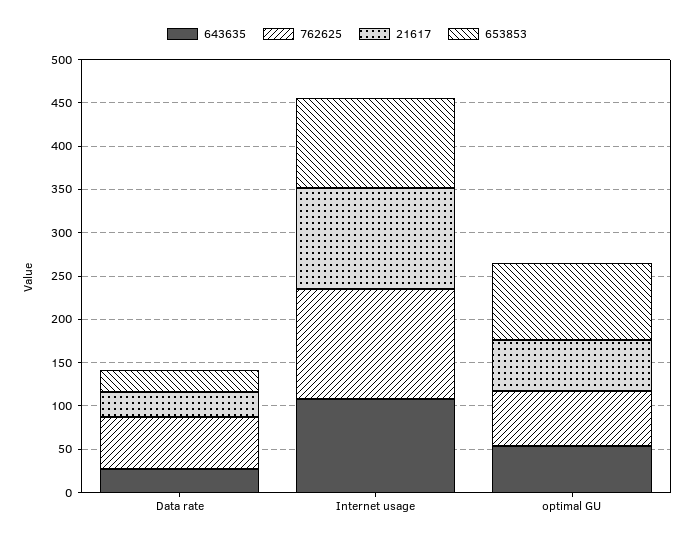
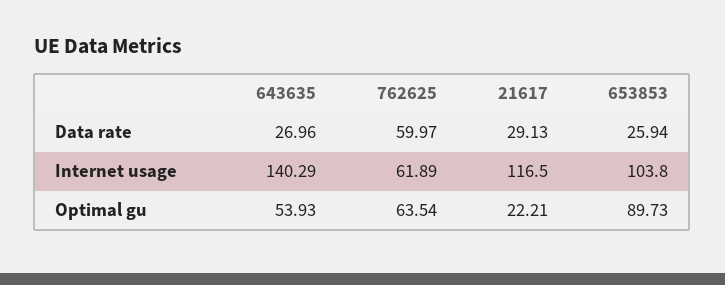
  {
    "643635": {
      "Data rate": 26.96,
-     "Internet usage": 110,
+     "Internet usage": 140.29,
      "optimal GU": 53.93
    },
    "762625": {
      "Data rate": 59.97,
-     "Internet usage": 130,
+     "Internet usage": 61.89,
      "optimal GU": 63.54
    },
    "21617": {
      "Data rate": 29.13,
      "Internet usage": 116.5,
-     "optimal GU": 60
+     "optimal GU": 22.21
    },
    "653853": {
      "Data rate": 25.94,
      "Internet usage": 103.8,
      "optimal GU": 89.73
    }
  }

